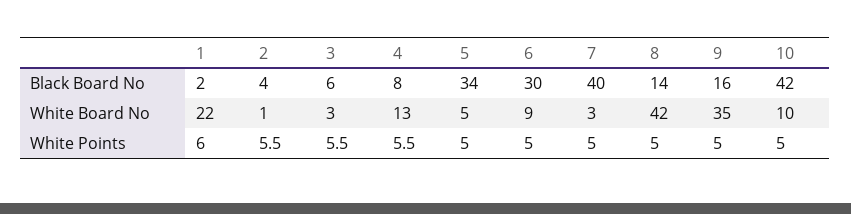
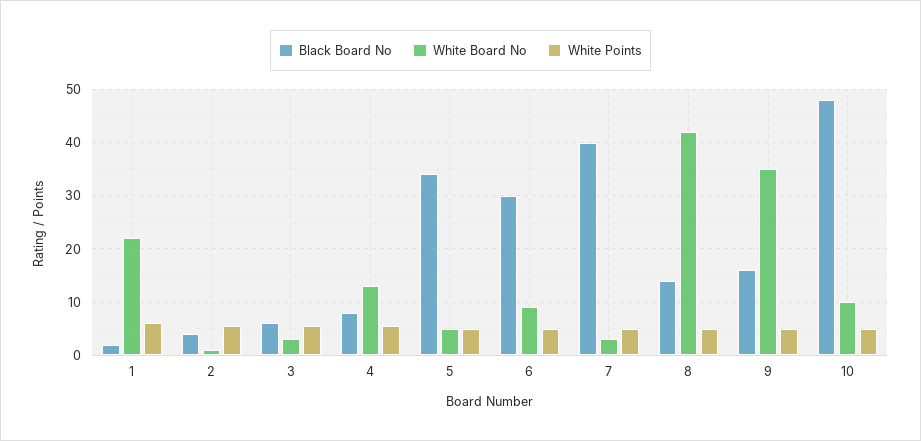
  {
    "Black Board No": {
      "1": 2,
      "2": 4,
      "3": 6,
      "4": 8,
      "5": 34,
      "6": 30,
      "7": 40,
      "8": 14,
      "9": 16,
-     "10": 42
+     "10": 48
    },
    "White Board No": {
      "1": 22,
      "2": 1,
      "3": 3,
      "4": 13,
      "5": 5,
      "6": 9,
      "7": 3,
      "8": 42,
      "9": 35,
      "10": 10
    },
    "White Points": {
      "1": 6,
      "2": 5.5,
      "3": 5.5,
      "4": 5.5,
      "5": 5,
      "6": 5,
      "7": 5,
      "8": 5,
      "9": 5,
      "10": 5
    }
  }

